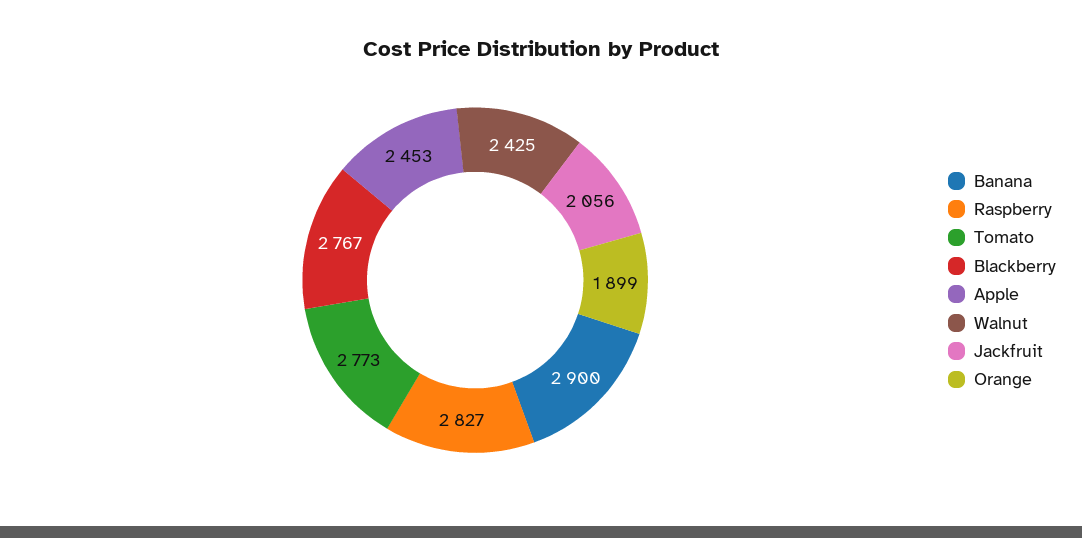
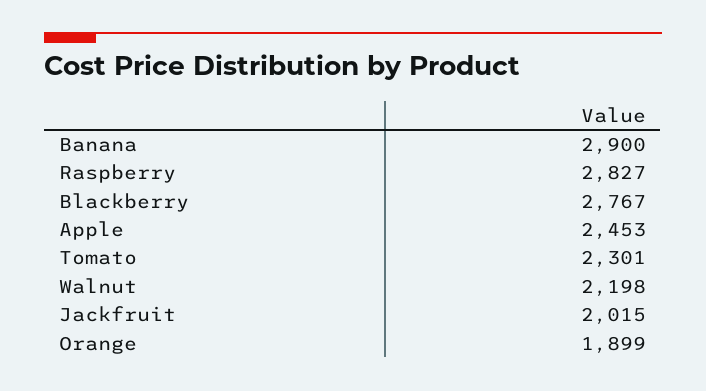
  {
    "Banana": 2900,
    "Raspberry": 2827,
-   "Tomato": 2773,
+   "Tomato": 2301,
    "Blackberry": 2767,
    "Apple": 2453,
-   "Walnut": 2425,
+   "Walnut": 2198,
-   "Jackfruit": 2056,
+   "Jackfruit": 2015,
    "Orange": 1899
  }

